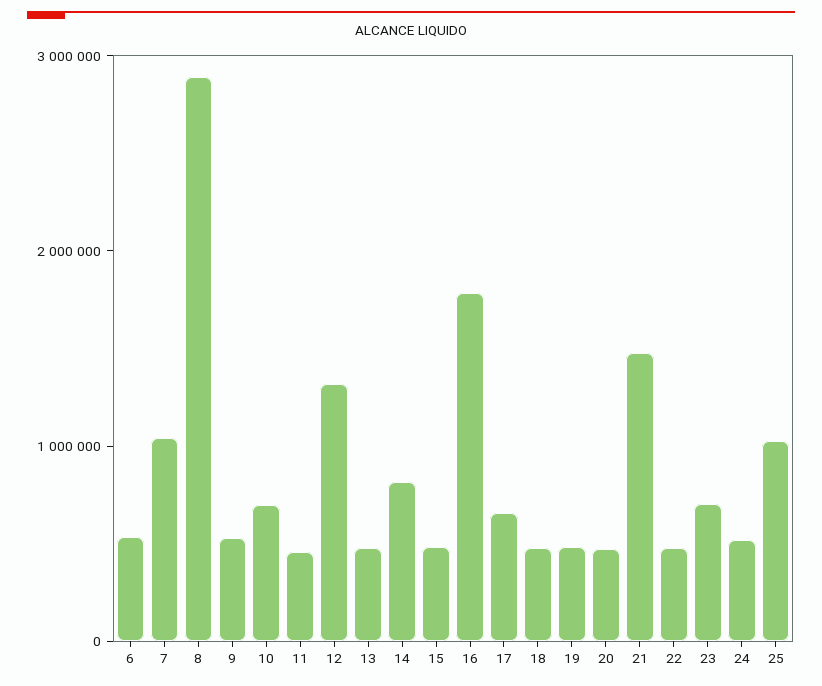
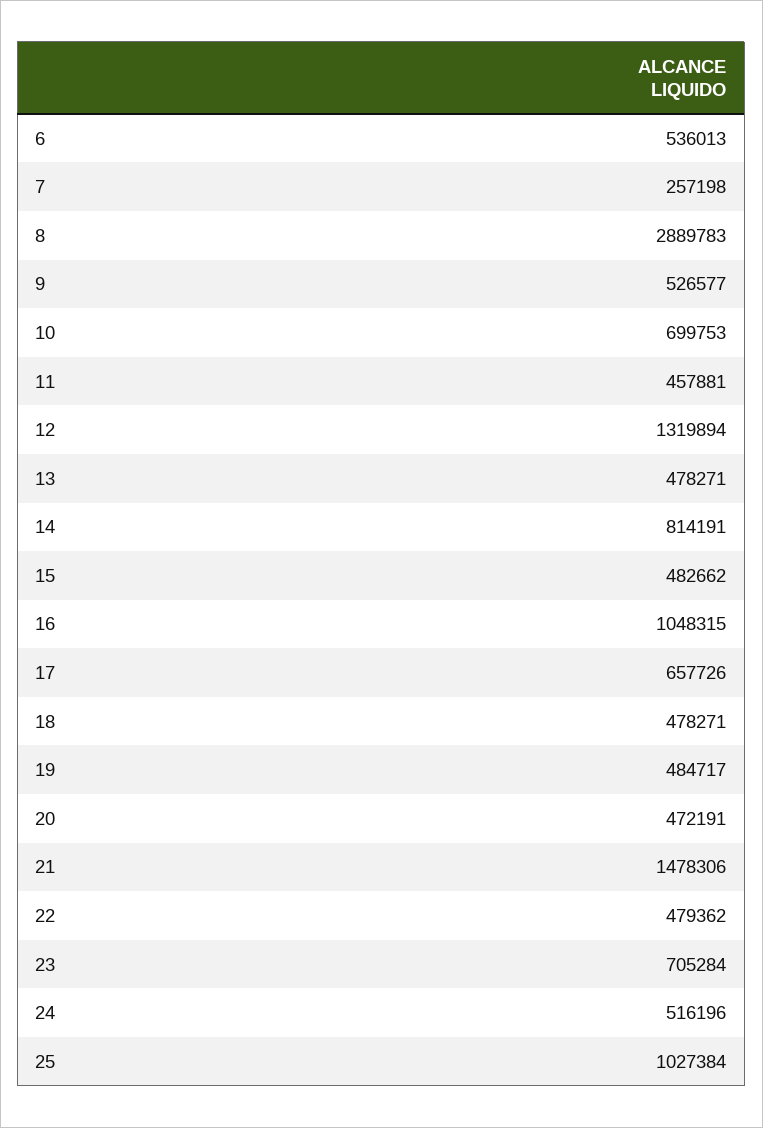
  {
    "6": 536013,
-   "7": 1000000,
+   "7": 257198,
    "8": 2889783,
    "9": 526577,
    "10": 699753,
    "11": 457881,
    "12": 1319894,
    "13": 478271,
    "14": 814191,
    "15": 482662,
-   "16": 1800000,
+   "16": 1048315,
    "17": 657726,
    "18": 478271,
    "19": 484717,
    "20": 472191,
    "21": 1478306,
    "22": 479362,
    "23": 705284,
    "24": 516196,
    "25": 1027384
  }

